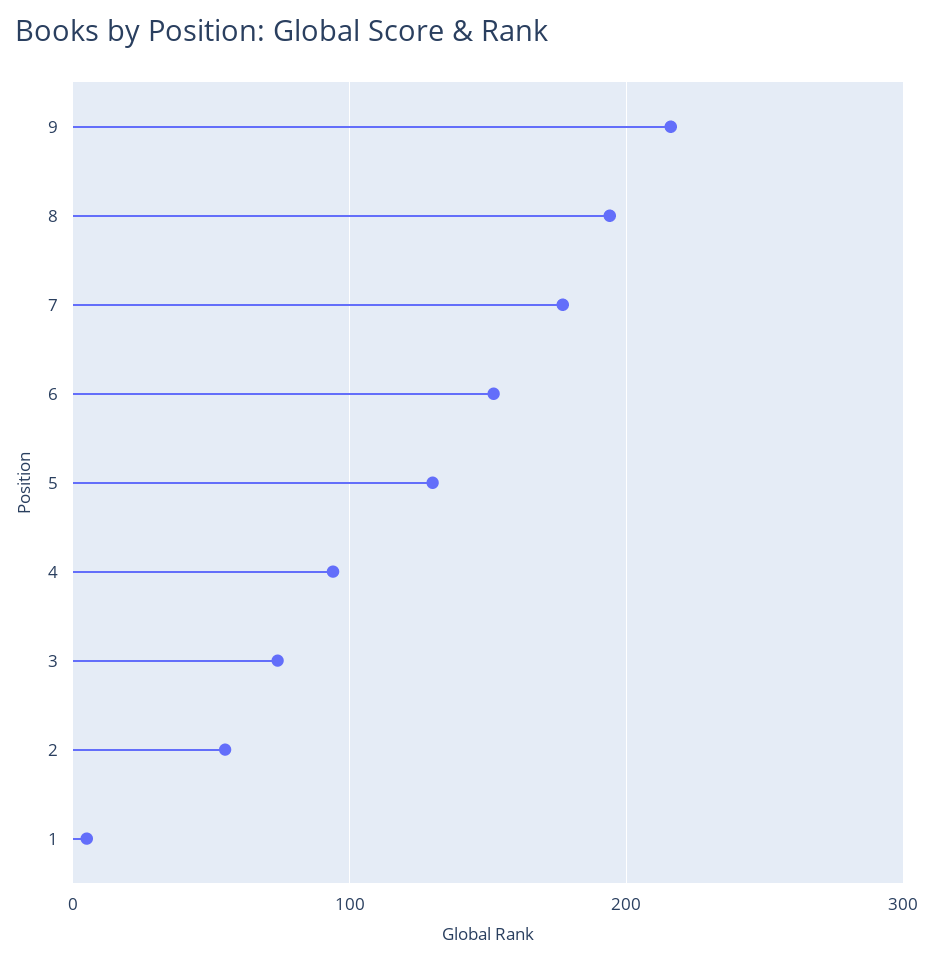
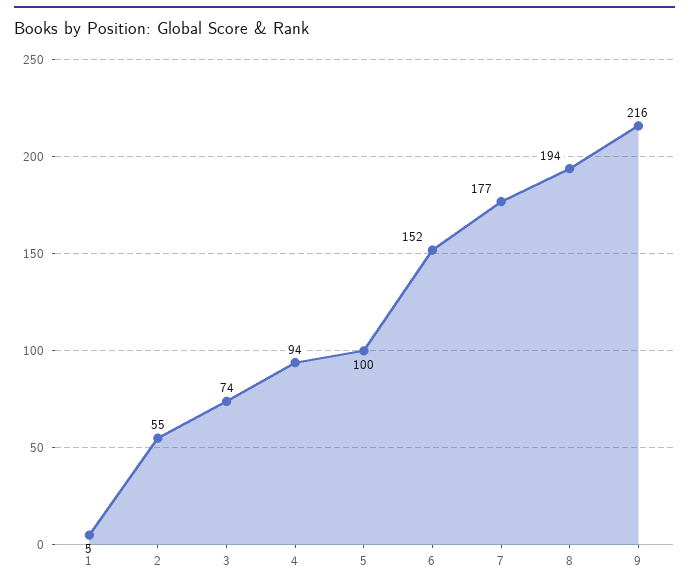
  {
    "9": 216,
    "8": 194,
    "7": 177,
    "6": 152,
-   "5": 130,
+   "5": 100,
    "4": 94,
    "3": 74,
    "2": 55,
    "1": 5
  }

